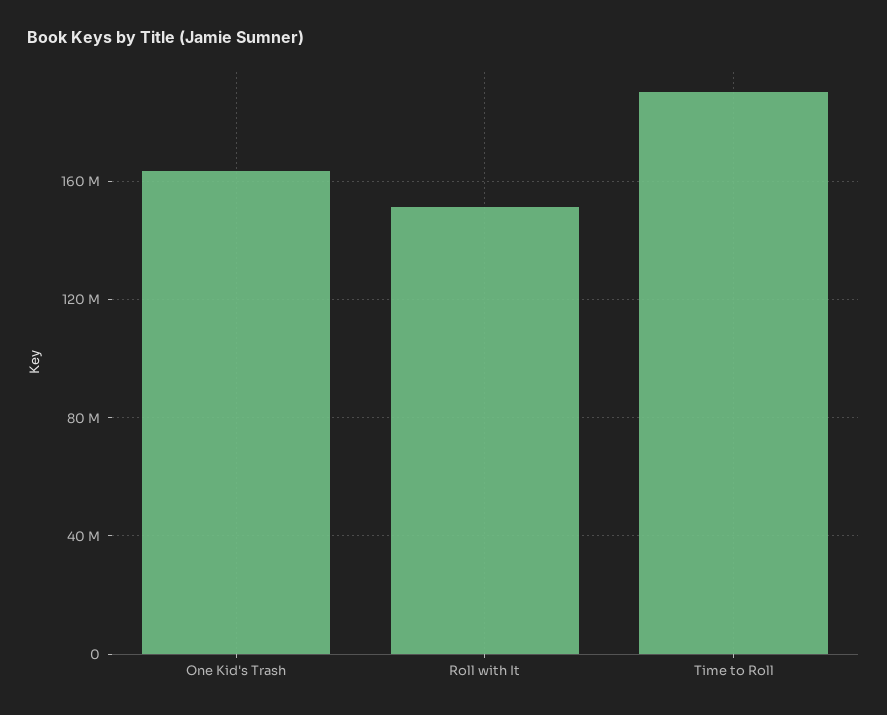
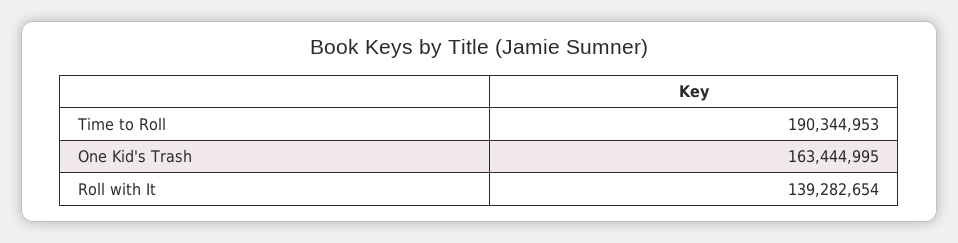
  {
    "One Kid's Trash": 163444995,
-   "Roll with It": 150000000,
+   "Roll with It": 139282654,
    "Time to Roll": 190344953
  }

